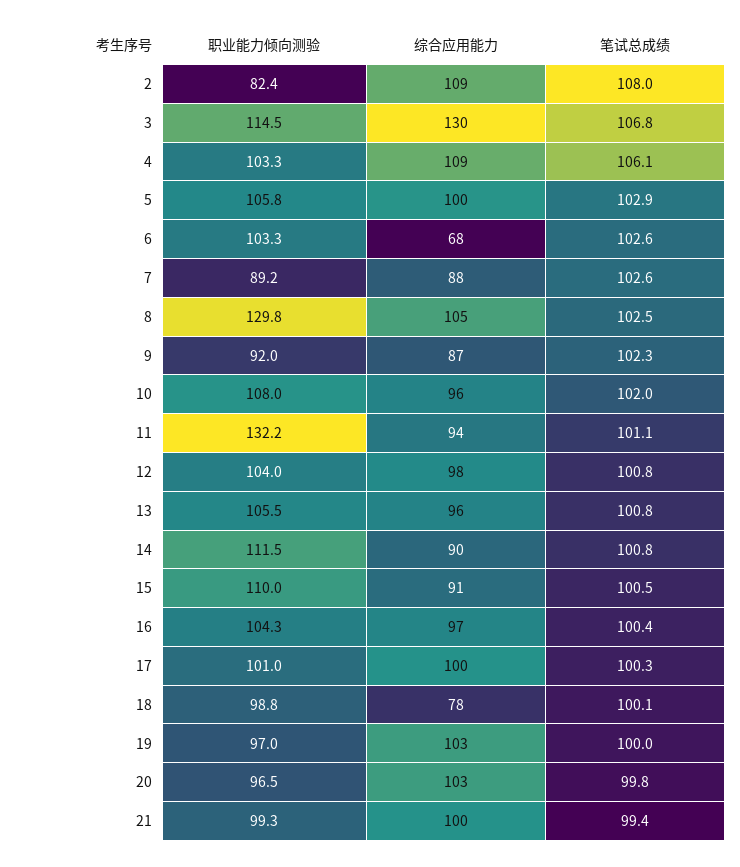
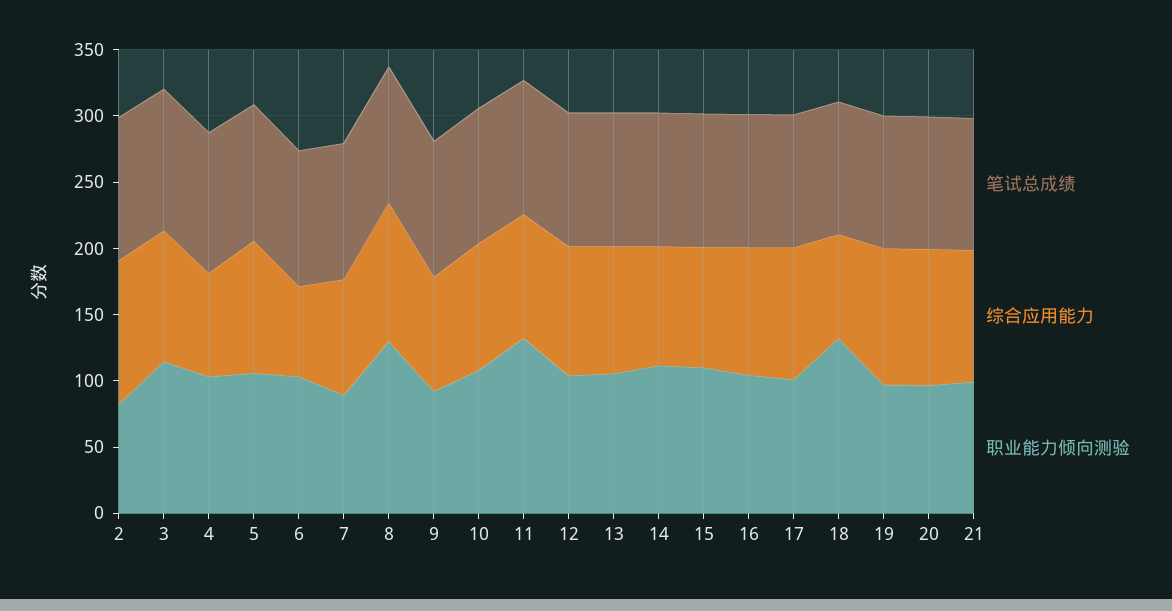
  {
    "职业能力倾向测验": {
      "2": 82.4,
      "3": 114.5,
      "4": 103.3,
      "5": 105.8,
      "6": 103.3,
      "7": 89.2,
      "8": 129.8,
      "9": 92,
      "10": 108,
      "11": 132.2,
      "12": 104,
      "13": 105.5,
      "14": 111.5,
      "15": 110,
      "16": 104.3,
      "17": 101,
-     "18": 98.8,
+     "18": 130,
      "19": 97,
      "20": 96.5,
      "21": 99.3
    },
    "综合应用能力": {
      "2": 109,
-     "3": 130,
+     "3": 100,
-     "4": 109,
+     "4": 80,
      "5": 100,
      "6": 68,
      "7": 88,
      "8": 105,
      "9": 87,
      "10": 96,
      "11": 94,
      "12": 98,
      "13": 96,
      "14": 90,
      "15": 91,
      "16": 97,
      "17": 100,
      "18": 78,
      "19": 103,
      "20": 103,
      "21": 100
    },
    "笔试总成绩": {
      "2": 108,
      "3": 106.8,
      "4": 106.1,
      "5": 102.9,
      "6": 102.6,
      "7": 102.6,
      "8": 102.5,
      "9": 102.3,
      "10": 102,
      "11": 101.1,
      "12": 100.8,
      "13": 100.8,
      "14": 100.8,
      "15": 100.5,
      "16": 100.4,
      "17": 100.3,
      "18": 100.1,
      "19": 100,
      "20": 99.8,
      "21": 99.4
    }
  }

